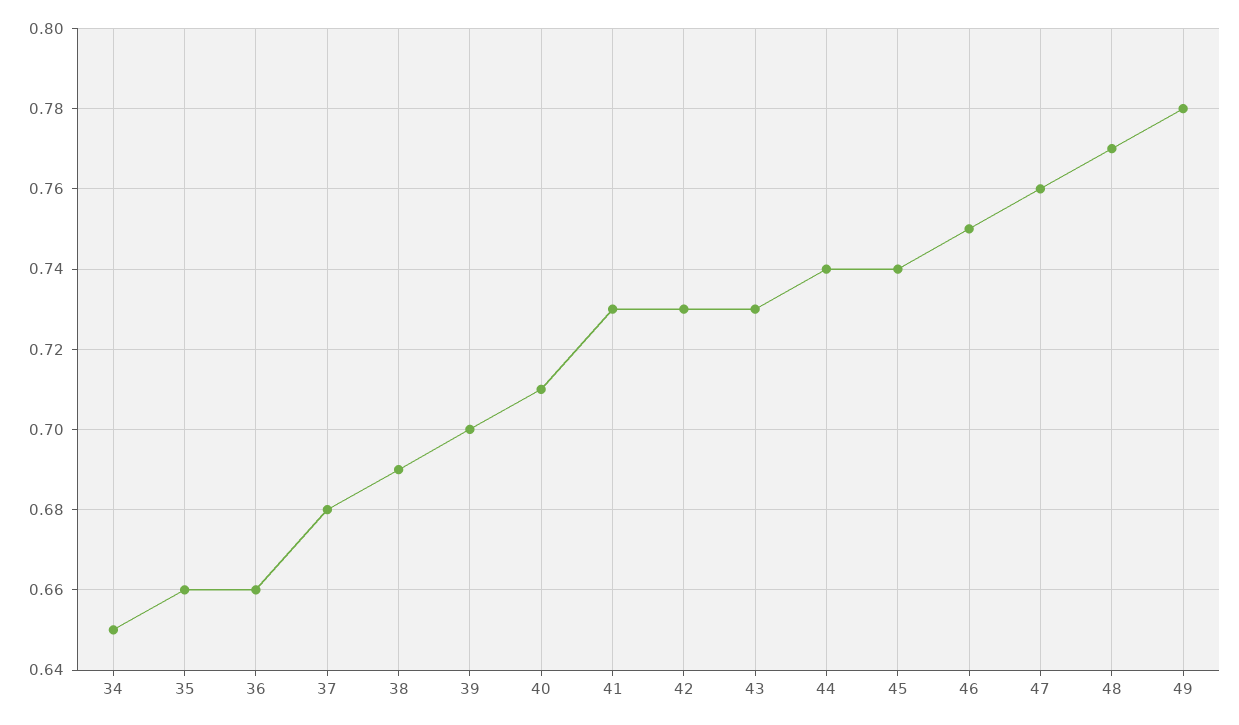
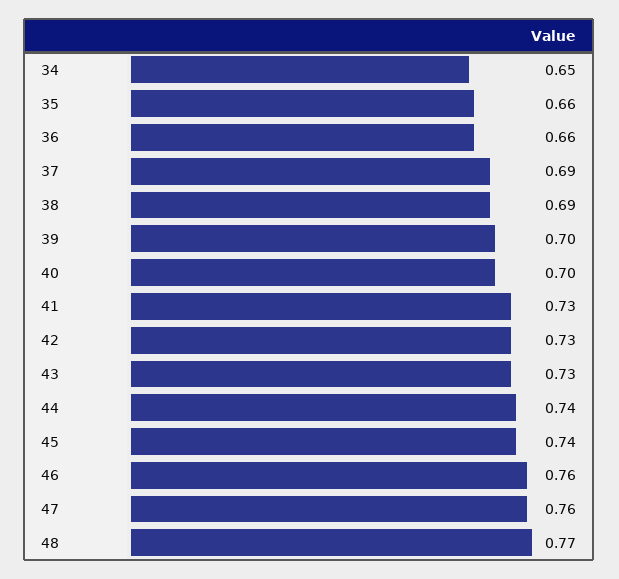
  {
    "34": 0.65,
    "35": 0.66,
    "36": 0.66,
-   "37": 0.68,
+   "37": 0.69,
    "38": 0.69,
    "39": 0.7,
-   "40": 0.71,
+   "40": 0.7,
    "41": 0.73,
    "42": 0.73,
    "43": 0.73,
    "44": 0.74,
    "45": 0.74,
-   "46": 0.75,
+   "46": 0.76,
    "47": 0.76,
-   "48": 0.77,
+   "48": 0.77
-   "49": 0.78
  }

